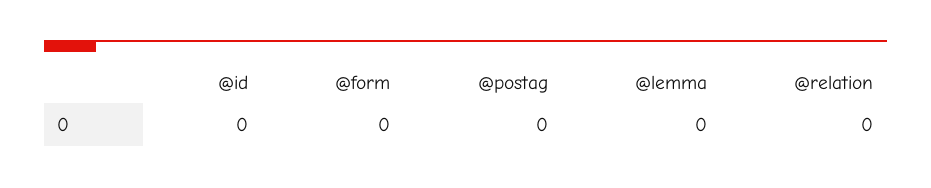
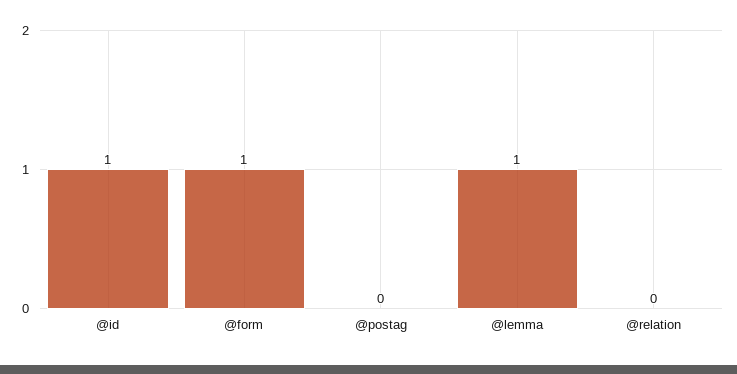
  {
-   "@id": 0,
+   "@id": 1,
-   "@form": 0,
+   "@form": 1,
    "@postag": 0,
-   "@lemma": 0,
+   "@lemma": 1,
    "@relation": 0
  }

